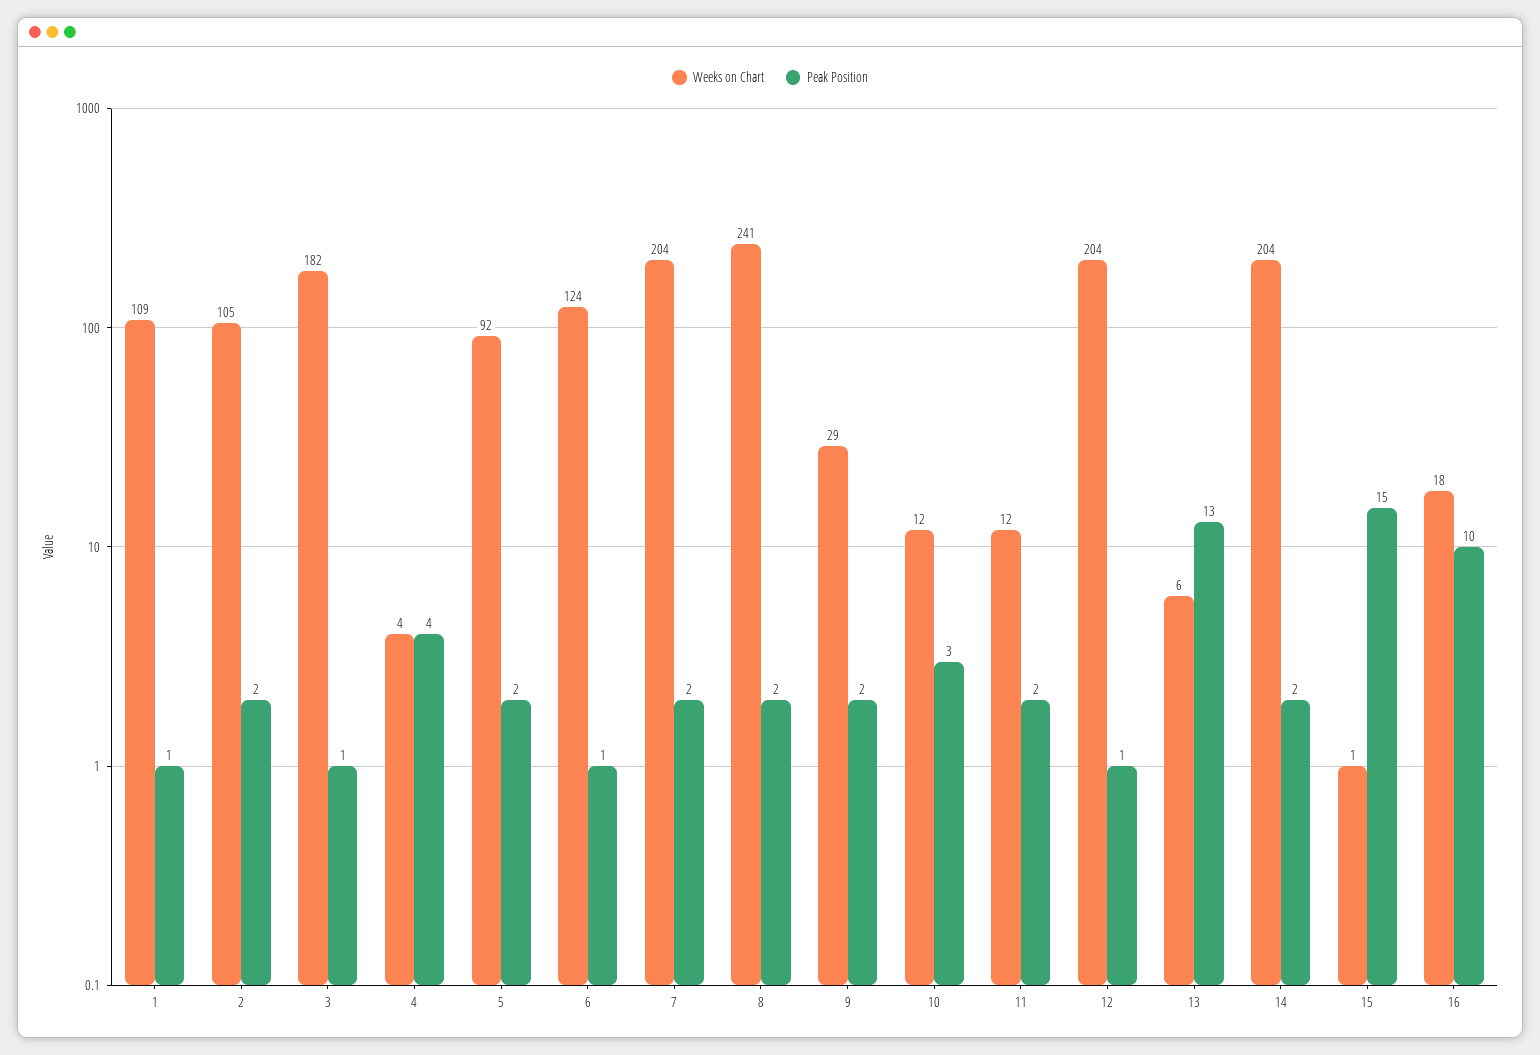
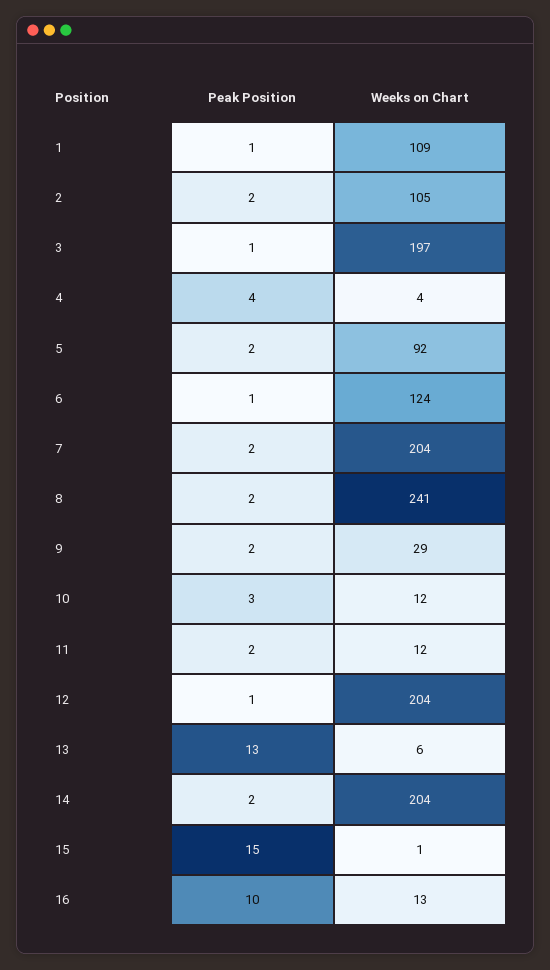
  {
    "Weeks on Chart": {
      "1": 109,
      "2": 105,
-     "3": 182,
+     "3": 197,
      "4": 4,
      "5": 92,
      "6": 124,
      "7": 204,
      "8": 241,
      "9": 29,
      "10": 12,
      "11": 12,
      "12": 204,
      "13": 6,
      "14": 204,
      "15": 1,
-     "16": 18
+     "16": 13
    },
    "Peak Position": {
      "1": 1,
      "2": 2,
      "3": 1,
      "4": 4,
      "5": 2,
      "6": 1,
      "7": 2,
      "8": 2,
      "9": 2,
      "10": 3,
      "11": 2,
      "12": 1,
      "13": 13,
      "14": 2,
      "15": 15,
      "16": 10
    }
  }

